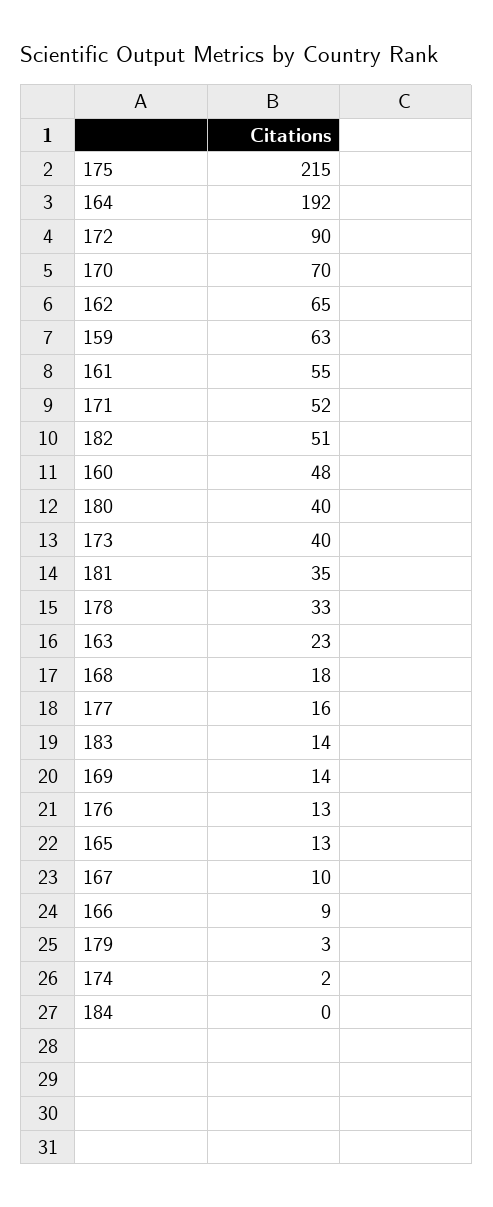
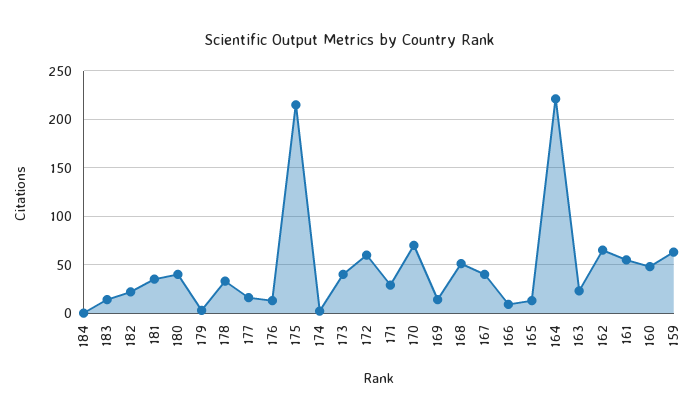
  {
    "175": 215,
-   "164": 192,
+   "164": 220,
-   "172": 90,
+   "172": 60,
    "170": 70,
    "162": 65,
    "159": 63,
    "161": 55,
-   "171": 52,
+   "171": 30,
-   "182": 51,
+   "182": 20,
    "160": 48,
    "180": 40,
    "173": 40,
    "181": 35,
    "178": 33,
    "163": 23,
-   "168": 18,
+   "168": 50,
    "177": 16,
    "183": 14,
    "169": 14,
    "176": 13,
    "165": 13,
-   "167": 10,
+   "167": 40,
    "166": 9,
    "179": 3,
    "174": 2,
    "184": 0
  }

